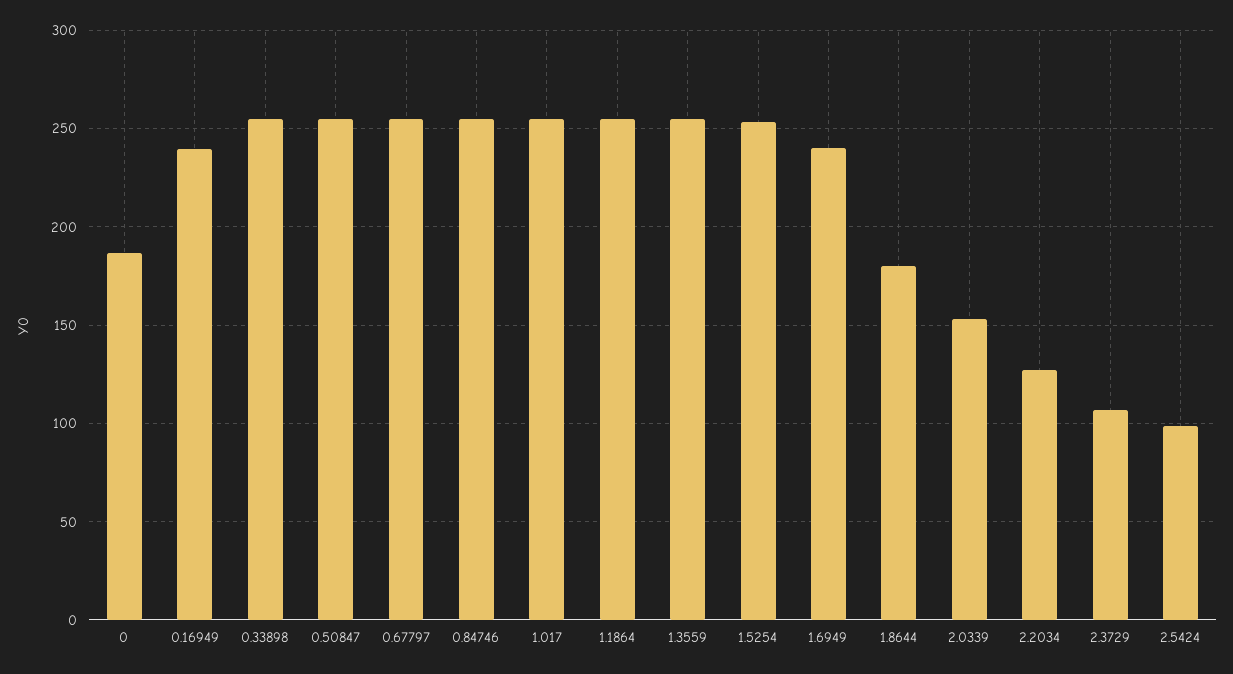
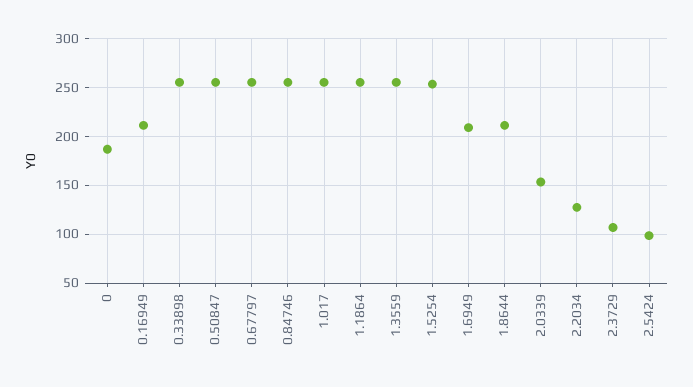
  {
    "0": 185,
-   "0.16949": 240,
+   "0.16949": 210,
    "0.33898": 255,
    "0.50847": 255,
    "0.67797": 255,
    "0.84746": 255,
    "1.017": 255,
    "1.1864": 255,
    "1.3559": 255,
    "1.5254": 255,
-   "1.6949": 240,
+   "1.6949": 210,
-   "1.8644": 180,
+   "1.8644": 210,
    "2.0339": 155,
    "2.2034": 125,
    "2.3729": 105,
    "2.5424": 100
  }

